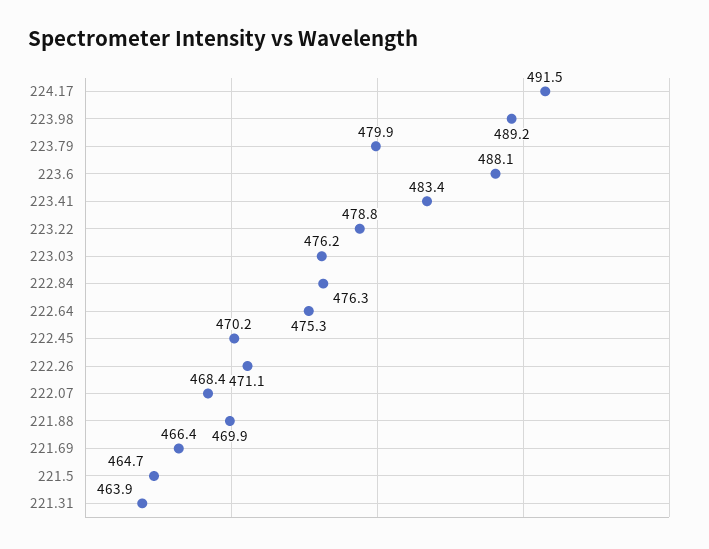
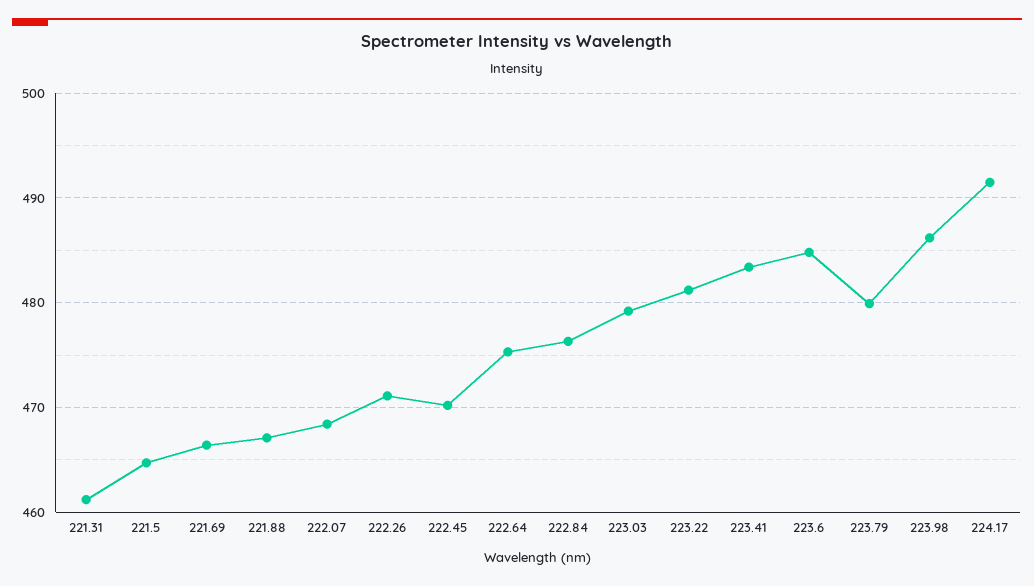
  {
    "224.17": 491.5,
-   "223.98": 489.2,
+   "223.98": 486,
    "223.79": 479.9,
-   "223.6": 488.1,
+   "223.6": 485,
    "223.41": 483.4,
-   "223.22": 478.8,
+   "223.22": 481,
-   "223.03": 476.2,
+   "223.03": 479,
    "222.84": 476.3,
    "222.64": 475.3,
    "222.45": 470.2,
    "222.26": 471.1,
    "222.07": 468.4,
-   "221.88": 469.9,
+   "221.88": 467,
    "221.69": 466.4,
    "221.5": 464.7,
-   "221.31": 463.9
+   "221.31": 461
  }

